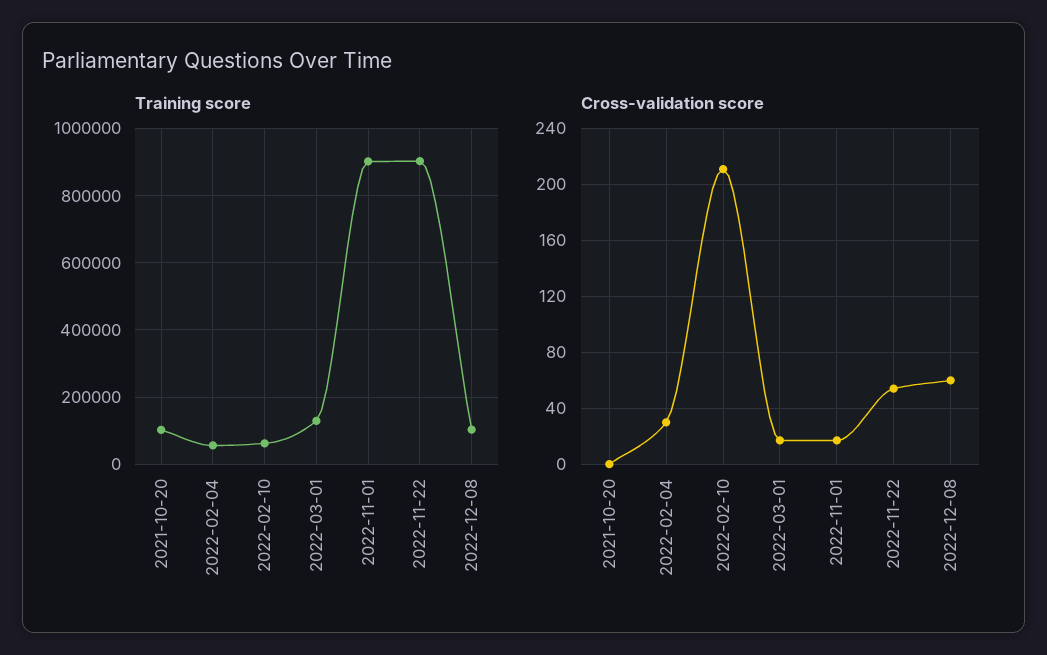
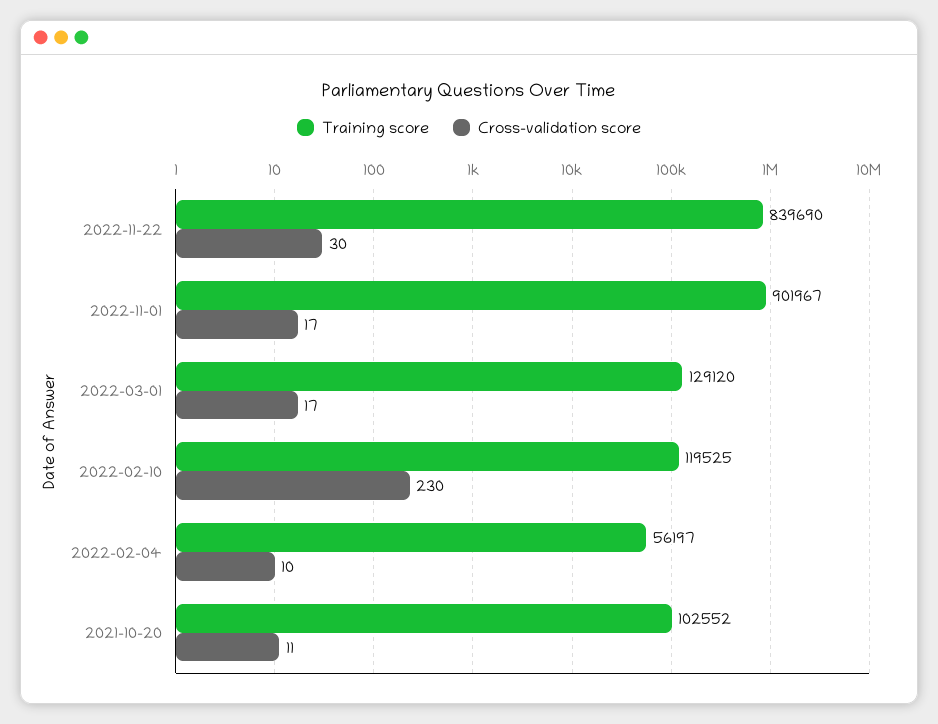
  {
    "Training score": {
      "2021-10-20": 102552,
      "2022-02-04": 56197,
-     "2022-02-10": 60000,
+     "2022-02-10": 119525,
      "2022-03-01": 129120,
      "2022-11-01": 901967,
-     "2022-11-22": 900000,
+     "2022-11-22": 839690
-     "2022-12-08": 100000
    },
    "Cross-validation score": {
-     "2021-10-20": 0,
+     "2021-10-20": 11,
-     "2022-02-04": 30,
+     "2022-02-04": 10,
-     "2022-02-10": 210,
+     "2022-02-10": 230,
      "2022-03-01": 17,
      "2022-11-01": 17,
-     "2022-11-22": 55,
+     "2022-11-22": 30
-     "2022-12-08": 60
    }
  }

